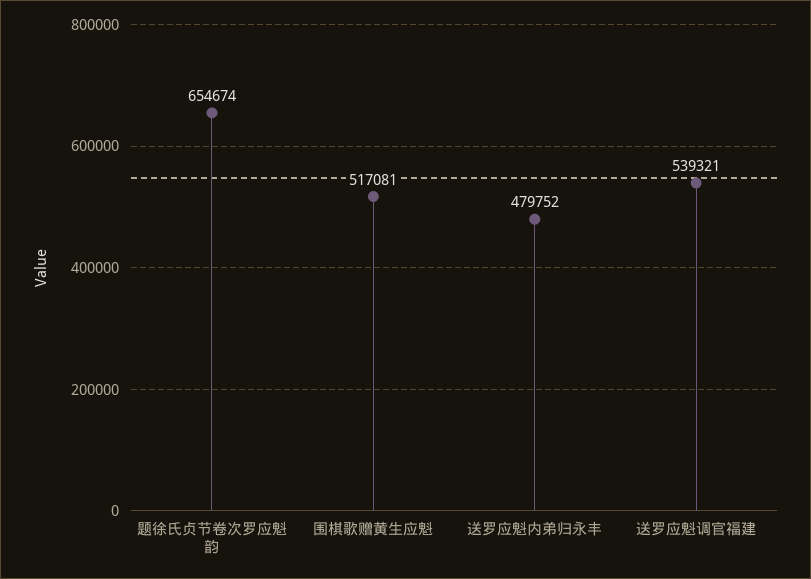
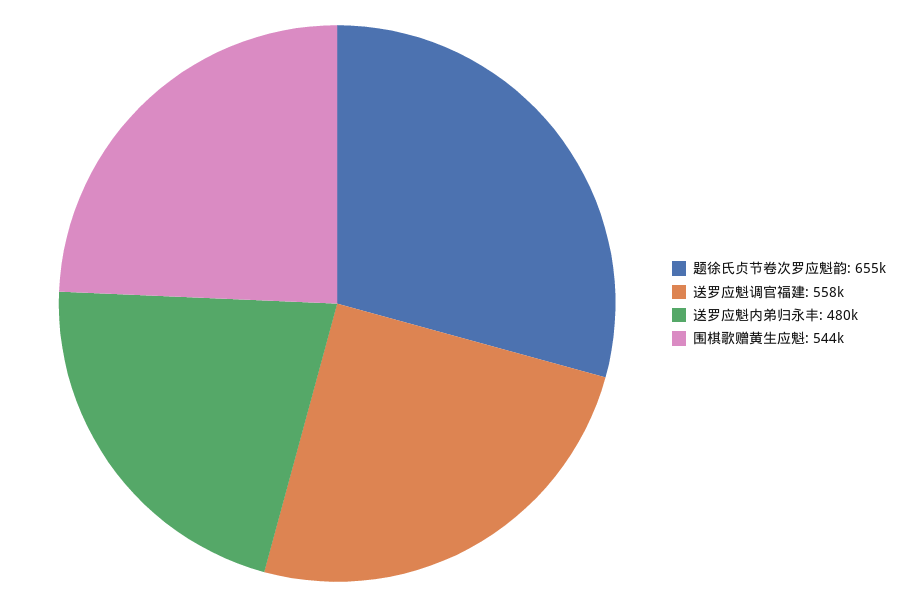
  {
    "题徐氏贞节卷次罗应魁韵": 654674,
-   "围棋歌赠黄生应魁": 517081,
+   "围棋歌赠黄生应魁": 544000,
    "送罗应魁内弟归永丰": 479752,
-   "送罗应魁调官福建": 539321
+   "送罗应魁调官福建": 558000
  }

